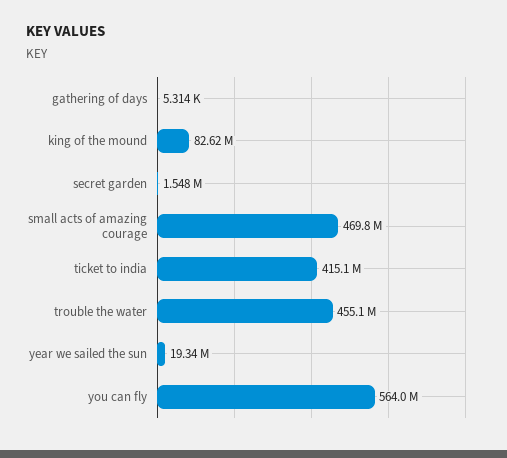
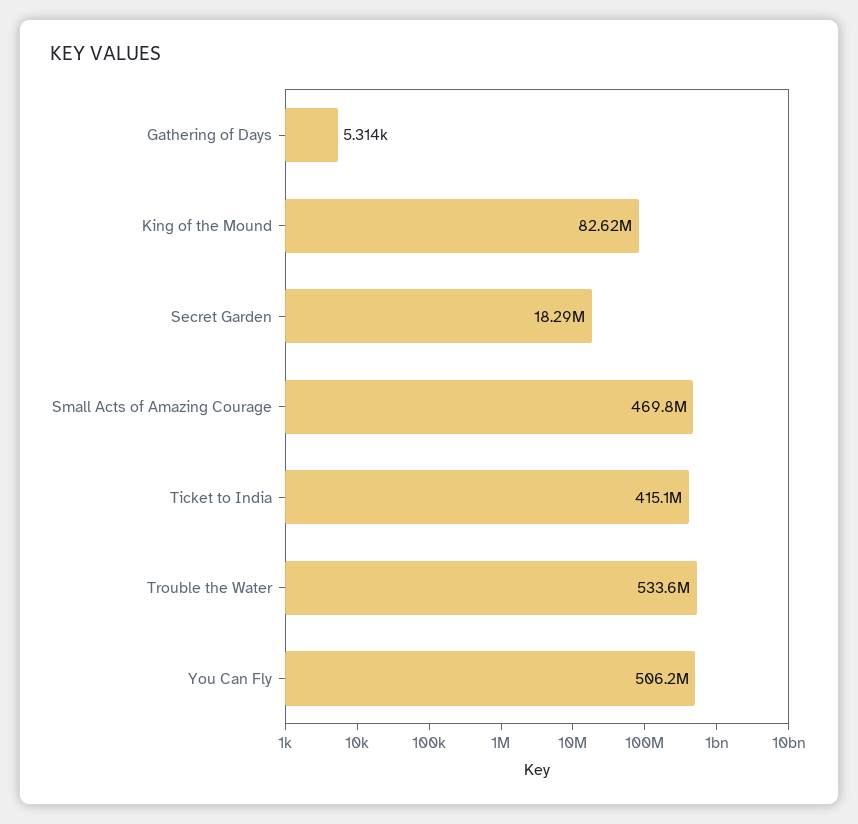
  {
    "gathering of days": 5314,
    "king of the mound": 82620000,
-   "secret garden": 1548000,
+   "secret garden": 18290000,
    "small acts of amazing courage": 469800000,
    "ticket to india": 415100000,
-   "trouble the water": 455100000,
+   "trouble the water": 533600000,
-   "year we sailed the sun": 19340000,
-   "you can fly": 564000000
+   "you can fly": 506200000
  }

